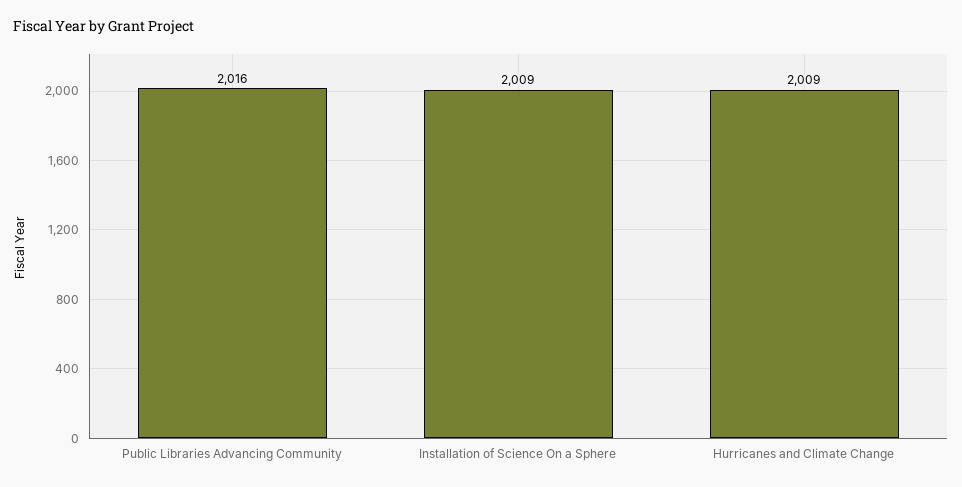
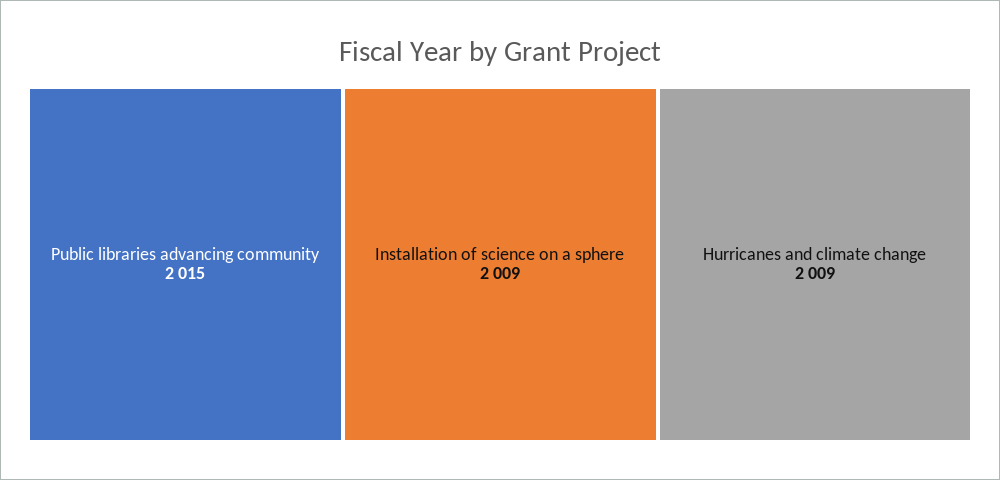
  {
-   "Public Libraries Advancing Community": 2016,
+   "Public Libraries Advancing Community": 2015,
    "Installation of Science On a Sphere": 2009,
    "Hurricanes and Climate Change": 2009
  }

